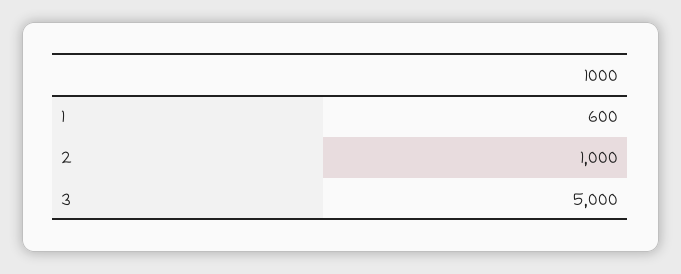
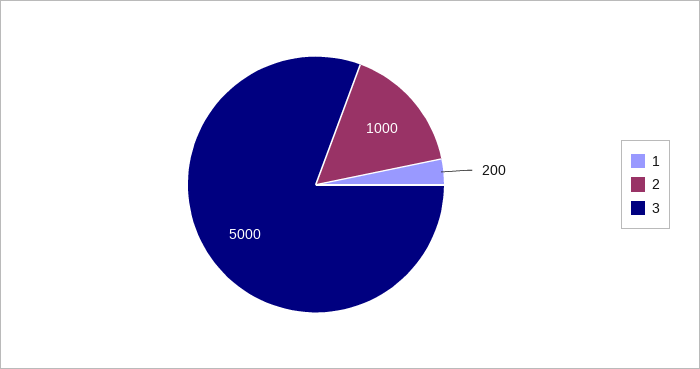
  {
-   "1": 600,
+   "1": 200,
    "2": 1000,
    "3": 5000
  }

